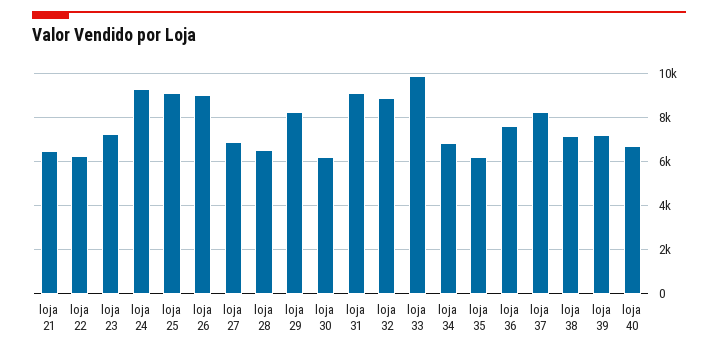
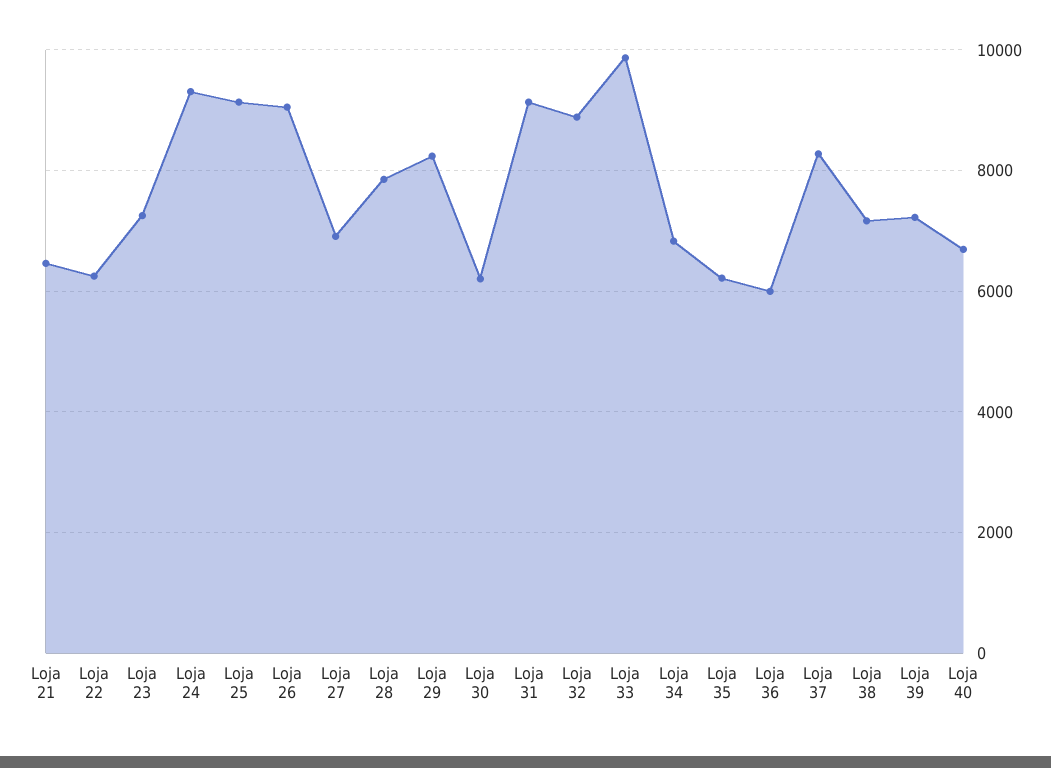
  {
    "loja 21": 6400,
    "loja 22": 6200,
    "loja 23": 7200,
    "loja 24": 9400,
    "loja 25": 9200,
    "loja 26": 9000,
    "loja 27": 7000,
-   "loja 28": 6500,
+   "loja 28": 7800,
    "loja 29": 8200,
    "loja 30": 6200,
    "loja 31": 9200,
    "loja 32": 8800,
    "loja 33": 9800,
    "loja 34": 6800,
    "loja 35": 6200,
-   "loja 36": 7500,
+   "loja 36": 6000,
    "loja 37": 8200,
    "loja 38": 7200,
    "loja 39": 7200,
    "loja 40": 6600
  }

